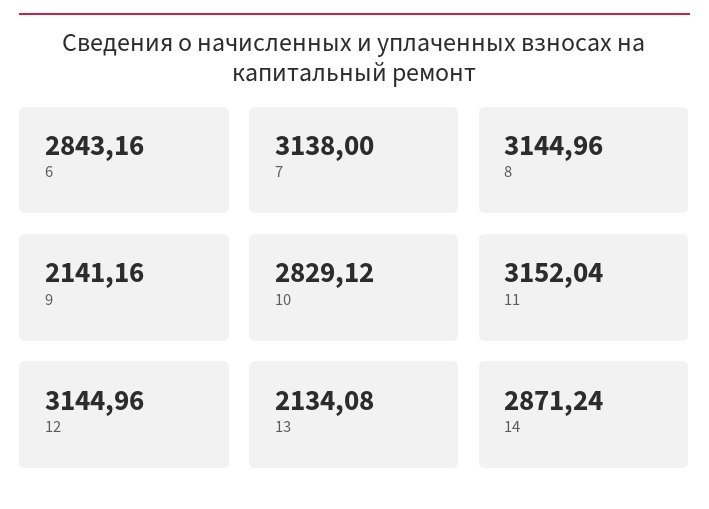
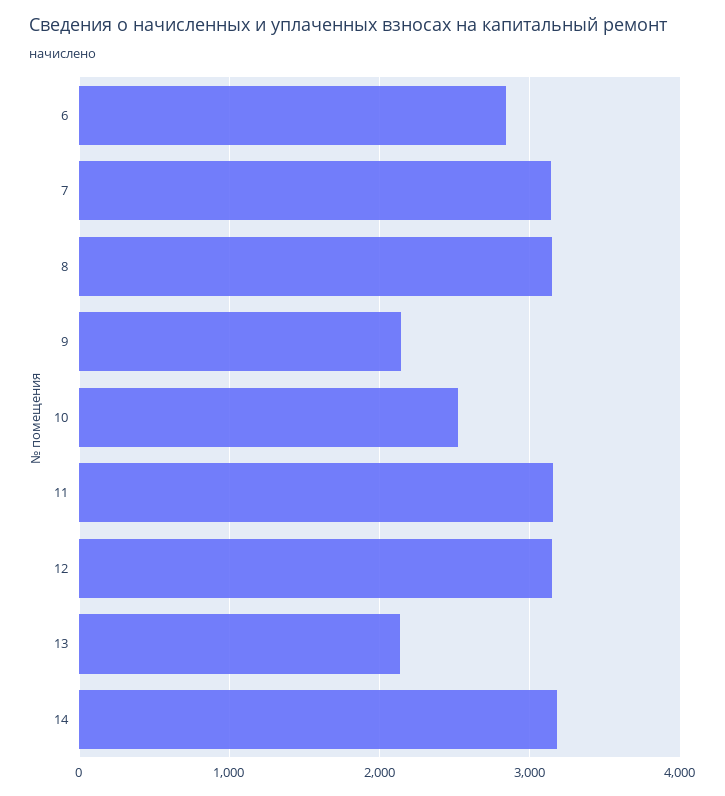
  {
    "6": 2843.16,
    "7": 3138,
    "8": 3144.96,
    "9": 2141.16,
-   "10": 2829.12,
+   "10": 2500,
    "11": 3152.04,
    "12": 3144.96,
    "13": 2134.08,
-   "14": 2871.24
+   "14": 3200
  }

